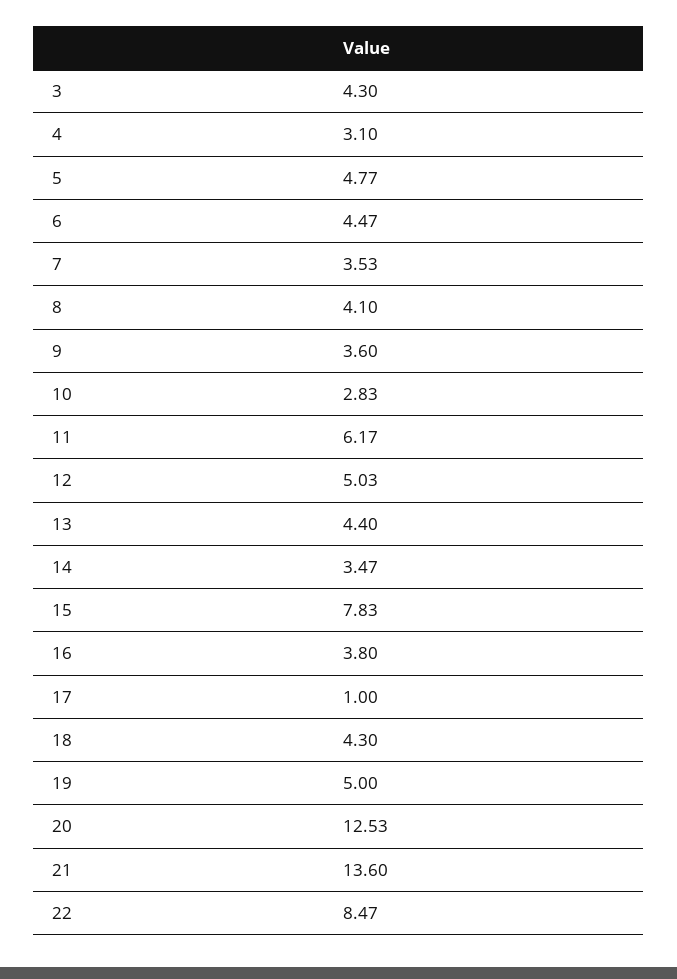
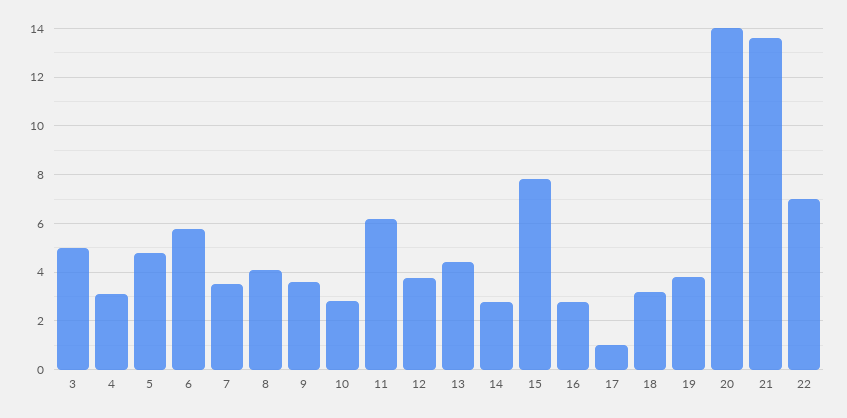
  {
-   "3": 4.3,
+   "3": 5,
    "4": 3.1,
    "5": 4.77,
-   "6": 4.47,
+   "6": 5.75,
    "7": 3.53,
    "8": 4.1,
    "9": 3.6,
    "10": 2.83,
    "11": 6.17,
-   "12": 5.03,
+   "12": 3.75,
    "13": 4.4,
-   "14": 3.47,
+   "14": 2.75,
    "15": 7.83,
-   "16": 3.8,
+   "16": 2.75,
    "17": 1,
-   "18": 4.3,
+   "18": 3.25,
-   "19": 5,
+   "19": 3.75,
-   "20": 12.53,
+   "20": 14,
    "21": 13.6,
-   "22": 8.47
+   "22": 7
  }

